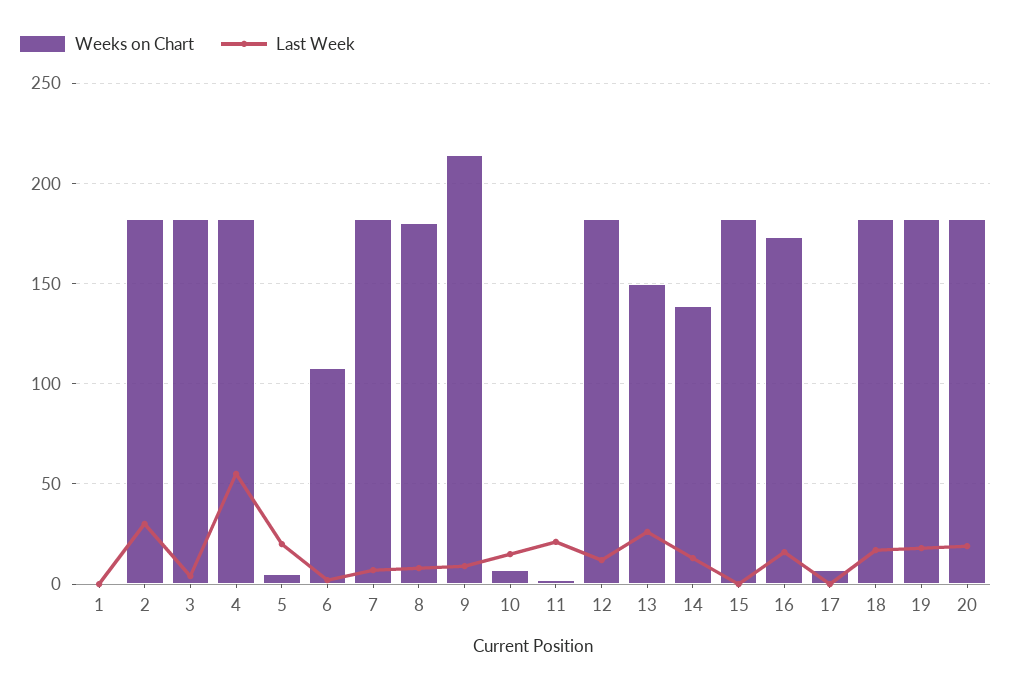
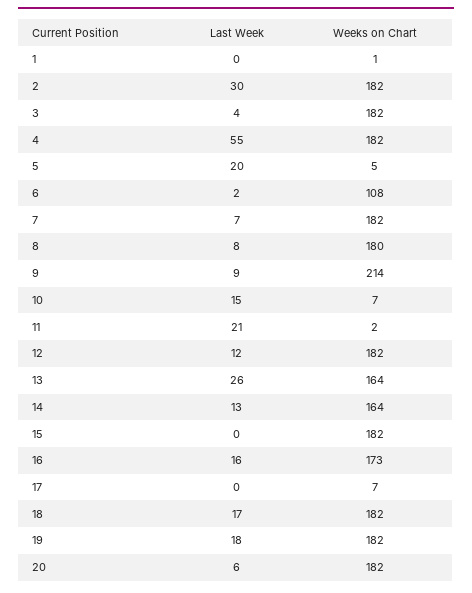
  {
    "Weeks on Chart": {
      "1": 1,
      "2": 182,
      "3": 182,
      "4": 182,
      "5": 5,
      "6": 108,
      "7": 182,
      "8": 180,
      "9": 214,
      "10": 7,
      "11": 2,
      "12": 182,
-     "13": 150,
+     "13": 164,
-     "14": 140,
+     "14": 164,
      "15": 182,
      "16": 173,
      "17": 7,
      "18": 182,
      "19": 182,
      "20": 182
    },
    "Last Week": {
      "1": 0,
      "2": 30,
      "3": 4,
      "4": 55,
      "5": 20,
      "6": 2,
      "7": 7,
      "8": 8,
      "9": 9,
      "10": 15,
      "11": 21,
      "12": 12,
      "13": 26,
      "14": 13,
      "15": 0,
      "16": 16,
      "17": 0,
      "18": 17,
      "19": 18,
-     "20": 20
+     "20": 6
    }
  }

